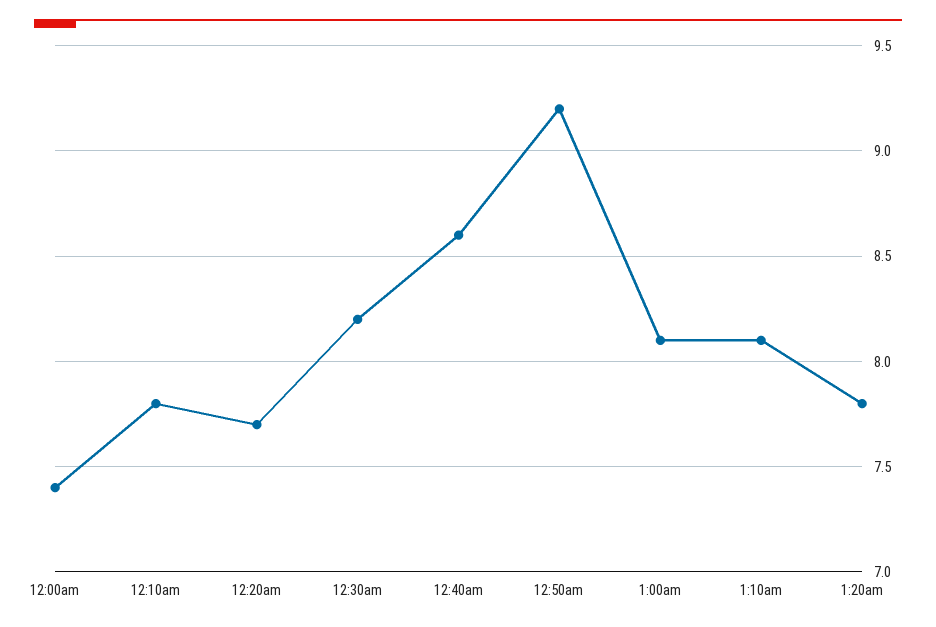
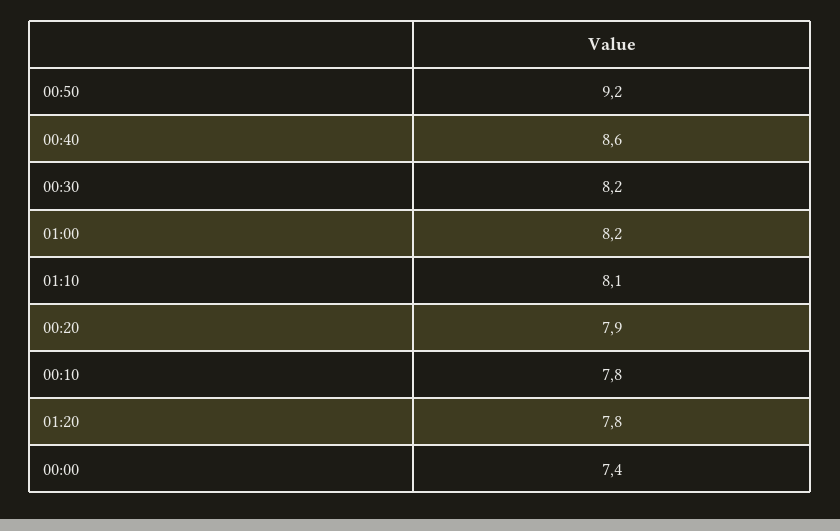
  {
    "12:00am": 7.4,
    "12:10am": 7.8,
-   "12:20am": 7.7,
+   "12:20am": 7.9,
    "12:30am": 8.2,
    "12:40am": 8.6,
    "12:50am": 9.2,
-   "1:00am": 8.1,
+   "1:00am": 8.2,
    "1:10am": 8.1,
    "1:20am": 7.8
  }

